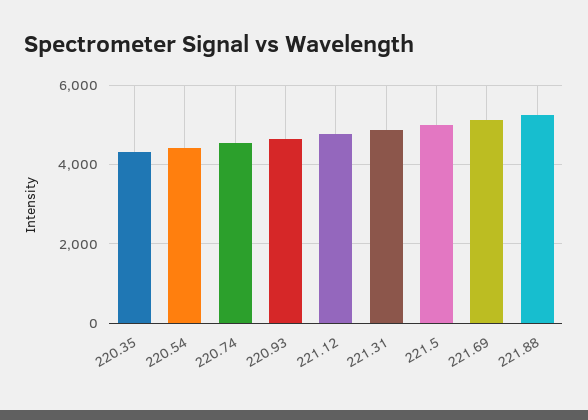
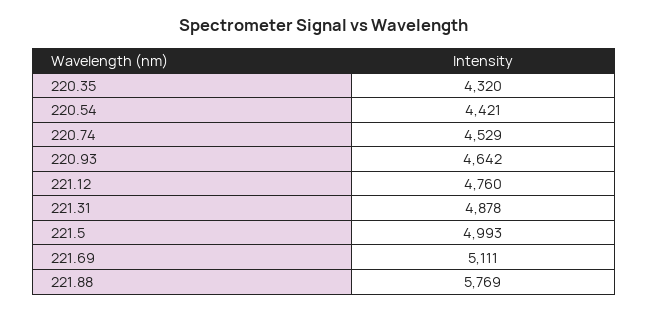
  {
    "220.35": 4320,
    "220.54": 4421,
    "220.74": 4529,
    "220.93": 4642,
    "221.12": 4760,
    "221.31": 4878,
    "221.5": 4993,
    "221.69": 5111,
-   "221.88": 5200
+   "221.88": 5769
  }

